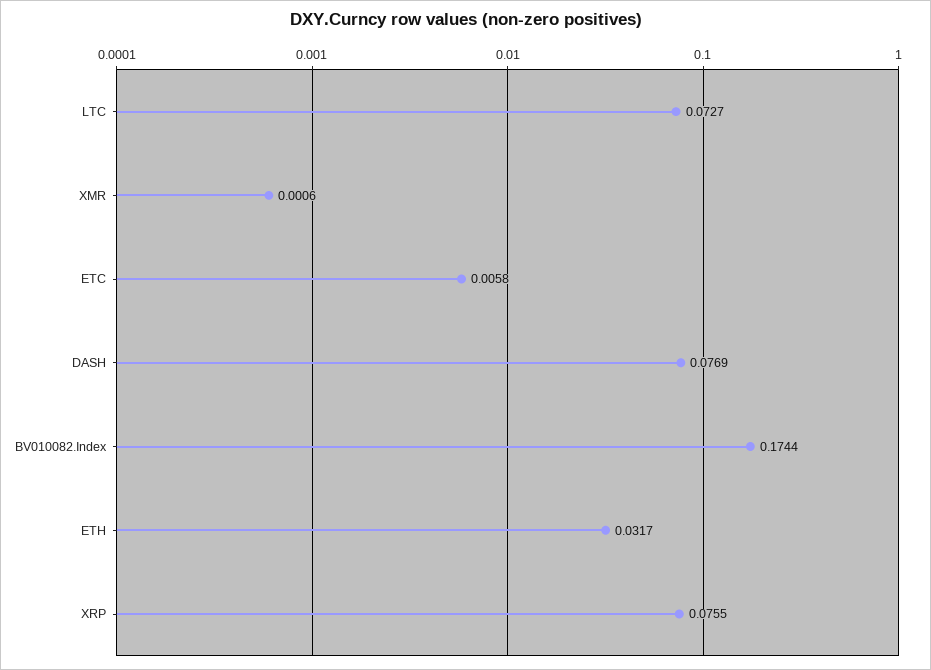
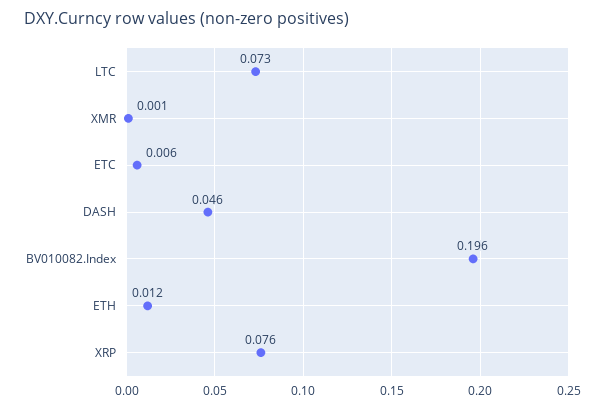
  {
    "LTC": 0.0727,
    "XMR": 0.0006,
    "ETC": 0.0058,
-   "DASH": 0.0769,
+   "DASH": 0.046,
-   "BV010082.Index": 0.1744,
+   "BV010082.Index": 0.196,
-   "ETH": 0.0317,
+   "ETH": 0.012,
    "XRP": 0.0755
  }

